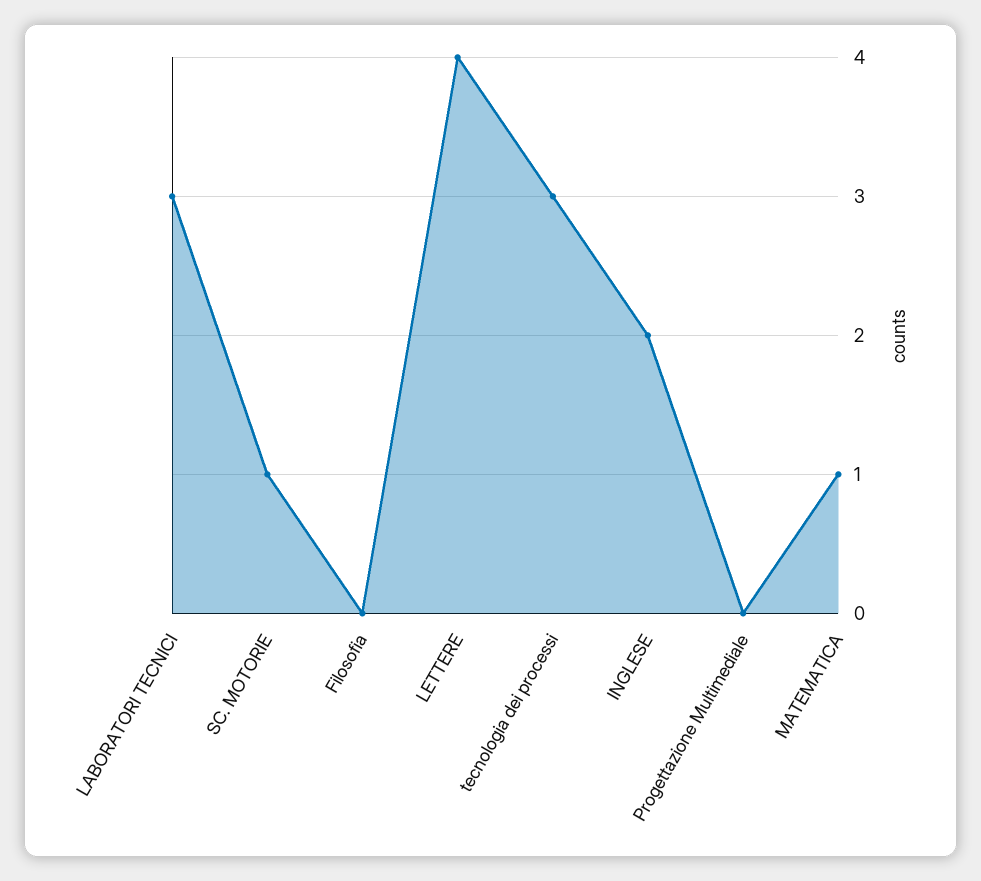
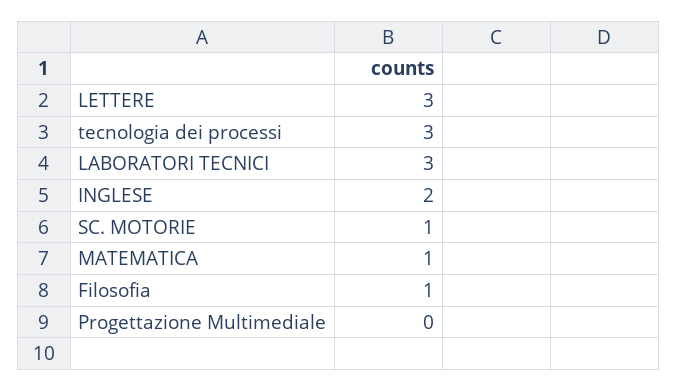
  {
    "LABORATORI TECNICI": 3,
    "SC. MOTORIE": 1,
-   "Filosofia": 0,
+   "Filosofia": 1,
-   "LETTERE": 4,
+   "LETTERE": 3,
    "tecnologia dei processi": 3,
    "INGLESE": 2,
    "Progettazione Multimediale": 0,
    "MATEMATICA": 1
  }

